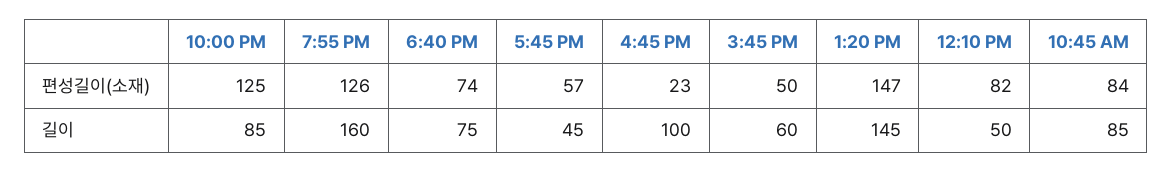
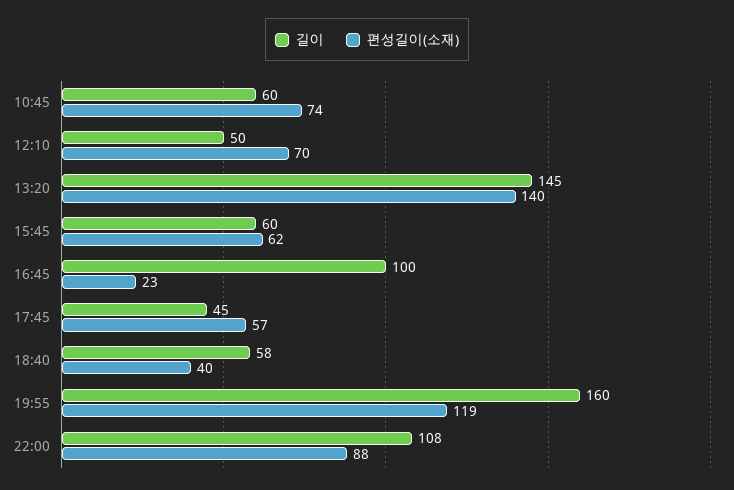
  {
    "편성길이(소재)": {
-     "10:00 PM": 125,
+     "10:00 PM": 88,
-     "7:55 PM": 126,
+     "7:55 PM": 119,
-     "6:40 PM": 74,
+     "6:40 PM": 40,
      "5:45 PM": 57,
      "4:45 PM": 23,
-     "3:45 PM": 50,
+     "3:45 PM": 62,
-     "1:20 PM": 147,
+     "1:20 PM": 140,
-     "12:10 PM": 82,
+     "12:10 PM": 70,
-     "10:45 AM": 84
+     "10:45 AM": 74
    },
    "길이": {
-     "10:00 PM": 85,
+     "10:00 PM": 108,
      "7:55 PM": 160,
-     "6:40 PM": 75,
+     "6:40 PM": 58,
      "5:45 PM": 45,
      "4:45 PM": 100,
      "3:45 PM": 60,
      "1:20 PM": 145,
      "12:10 PM": 50,
-     "10:45 AM": 85
+     "10:45 AM": 60
    }
  }

